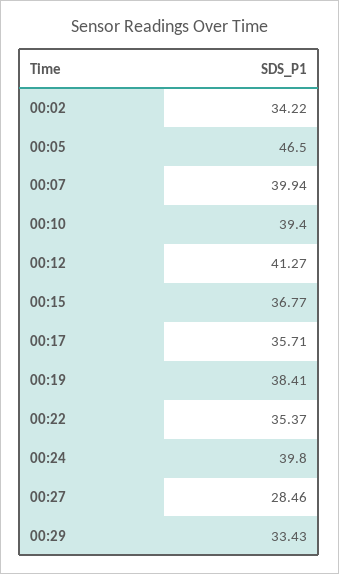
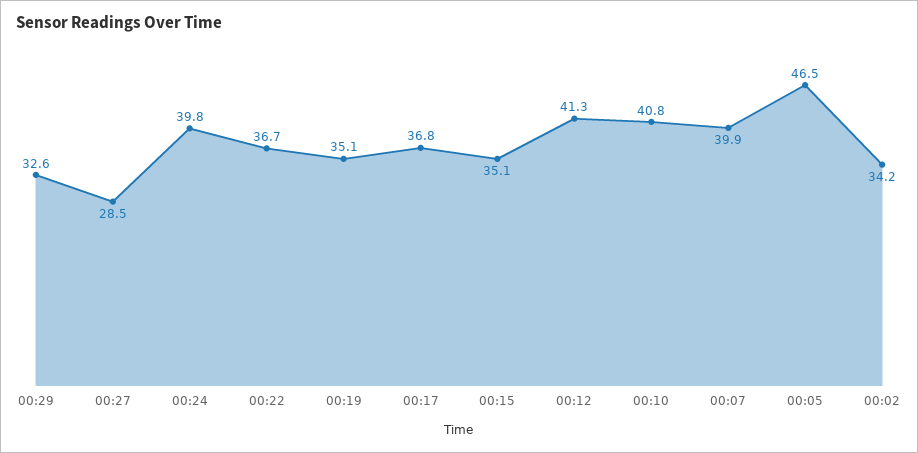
  {
    "00:02": 34.22,
    "00:05": 46.5,
    "00:07": 39.94,
-   "00:10": 39.4,
+   "00:10": 40.8,
    "00:12": 41.27,
-   "00:15": 36.77,
+   "00:15": 35.1,
-   "00:17": 35.71,
+   "00:17": 36.8,
-   "00:19": 38.41,
+   "00:19": 35.1,
-   "00:22": 35.37,
+   "00:22": 36.7,
    "00:24": 39.8,
    "00:27": 28.46,
-   "00:29": 33.43
+   "00:29": 32.6
  }

